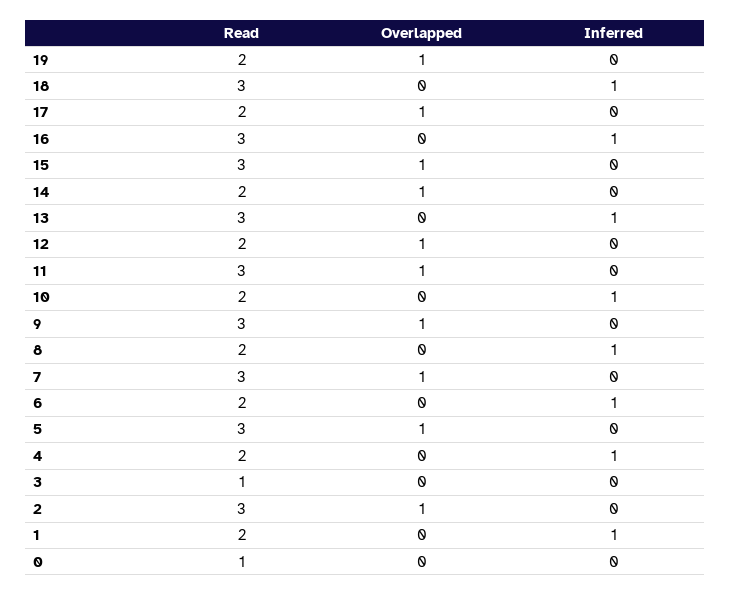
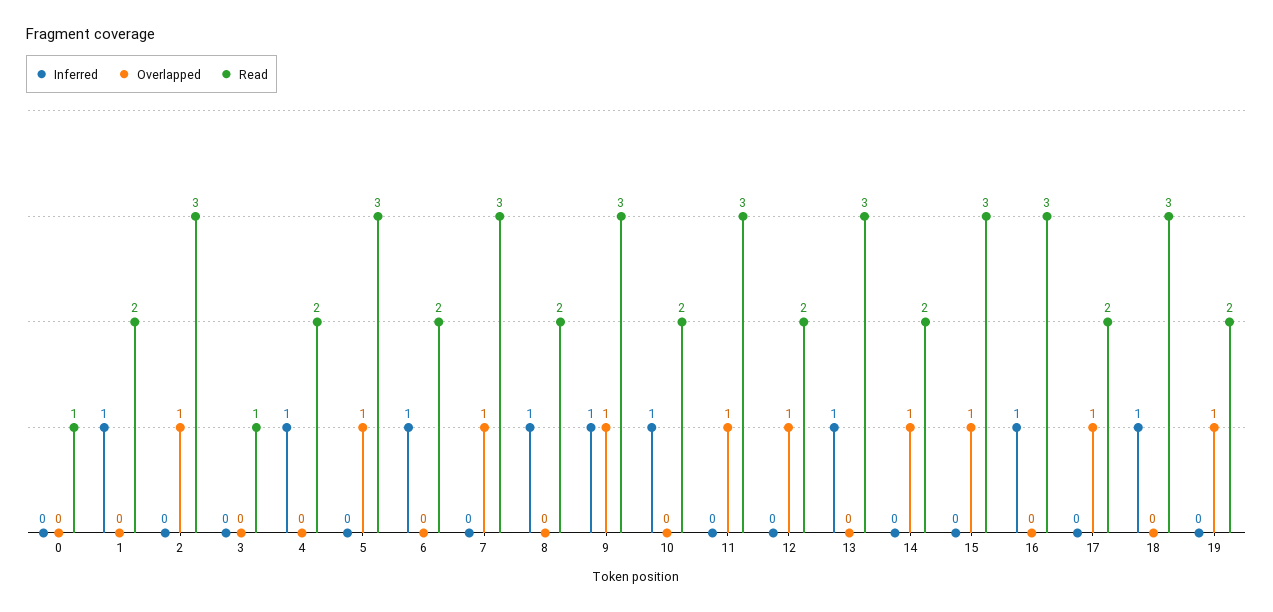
  {
    "Read": {
      "19": 2,
      "18": 3,
      "17": 2,
      "16": 3,
      "15": 3,
      "14": 2,
      "13": 3,
      "12": 2,
      "11": 3,
      "10": 2,
      "9": 3,
      "8": 2,
      "7": 3,
      "6": 2,
      "5": 3,
      "4": 2,
      "3": 1,
      "2": 3,
      "1": 2,
      "0": 1
    },
    "Overlapped": {
      "19": 1,
      "18": 0,
      "17": 1,
      "16": 0,
      "15": 1,
      "14": 1,
      "13": 0,
      "12": 1,
      "11": 1,
      "10": 0,
      "9": 1,
      "8": 0,
      "7": 1,
      "6": 0,
      "5": 1,
      "4": 0,
      "3": 0,
      "2": 1,
      "1": 0,
      "0": 0
    },
    "Inferred": {
      "19": 0,
      "18": 1,
      "17": 0,
      "16": 1,
      "15": 0,
      "14": 0,
      "13": 1,
      "12": 0,
      "11": 0,
      "10": 1,
-     "9": 0,
+     "9": 1,
      "8": 1,
      "7": 0,
      "6": 1,
      "5": 0,
      "4": 1,
      "3": 0,
      "2": 0,
      "1": 1,
      "0": 0
    }
  }

